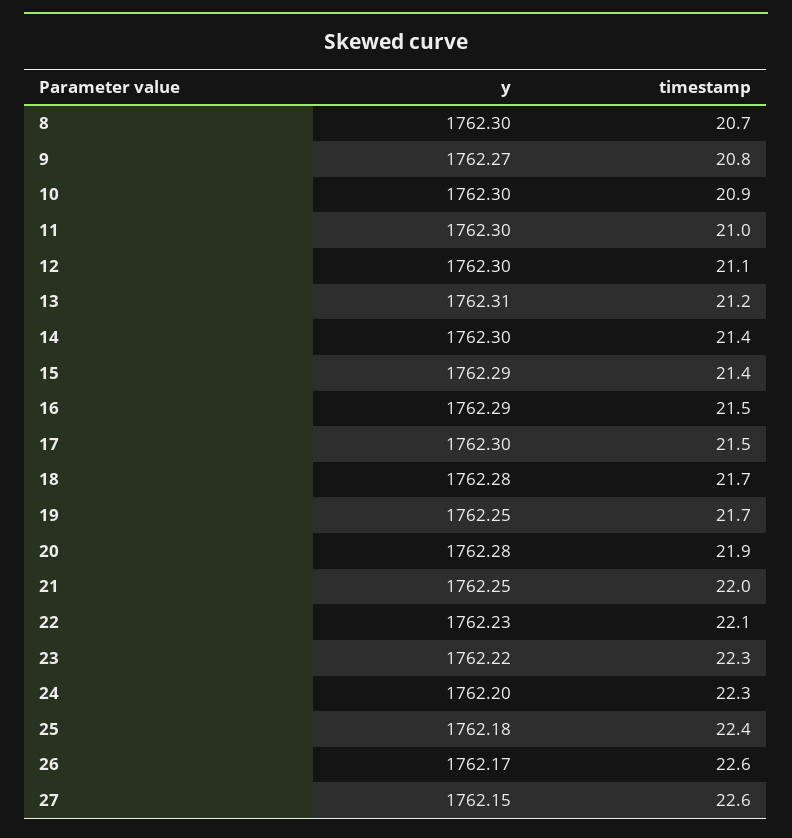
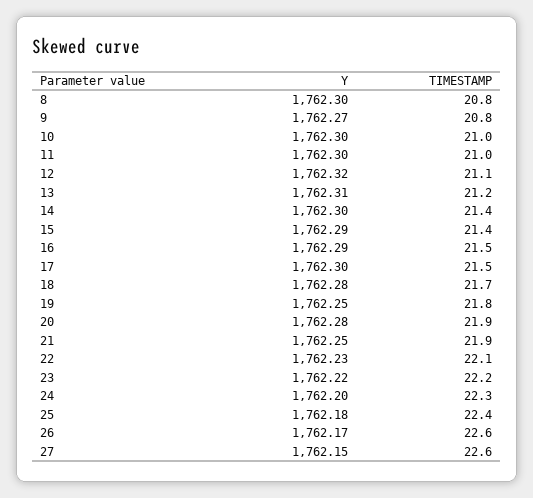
  {
    "y": {
      "8": 1762.3,
      "9": 1762.27,
      "10": 1762.3,
      "11": 1762.3,
-     "12": 1762.3,
+     "12": 1762.32,
      "13": 1762.31,
      "14": 1762.3,
      "15": 1762.29,
      "16": 1762.29,
      "17": 1762.3,
      "18": 1762.28,
      "19": 1762.25,
      "20": 1762.28,
      "21": 1762.25,
      "22": 1762.23,
      "23": 1762.22,
      "24": 1762.2,
      "25": 1762.18,
      "26": 1762.17,
      "27": 1762.15
    },
    "timestamp": {
-     "8": 20.7,
+     "8": 20.8,
      "9": 20.8,
-     "10": 20.9,
+     "10": 21,
      "11": 21,
      "12": 21.1,
      "13": 21.2,
      "14": 21.4,
      "15": 21.4,
      "16": 21.5,
      "17": 21.5,
      "18": 21.7,
-     "19": 21.7,
+     "19": 21.8,
      "20": 21.9,
-     "21": 22,
+     "21": 21.9,
      "22": 22.1,
-     "23": 22.3,
+     "23": 22.2,
      "24": 22.3,
      "25": 22.4,
      "26": 22.6,
      "27": 22.6
    }
  }

